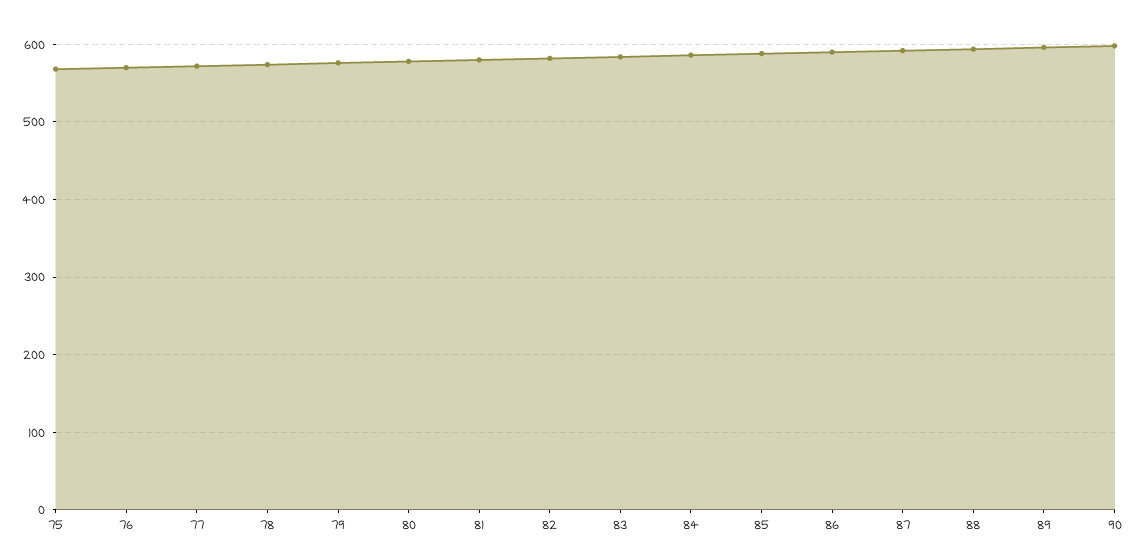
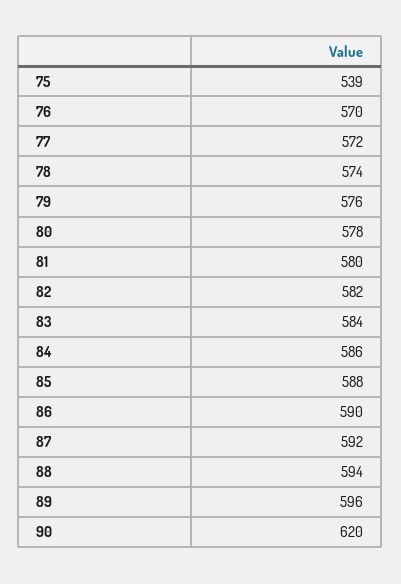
  {
-   "75": 570,
+   "75": 539,
    "76": 570,
    "77": 572,
    "78": 574,
    "79": 576,
    "80": 578,
    "81": 580,
    "82": 582,
    "83": 584,
    "84": 586,
    "85": 588,
    "86": 590,
    "87": 592,
    "88": 594,
    "89": 596,
-   "90": 600
+   "90": 620
  }

